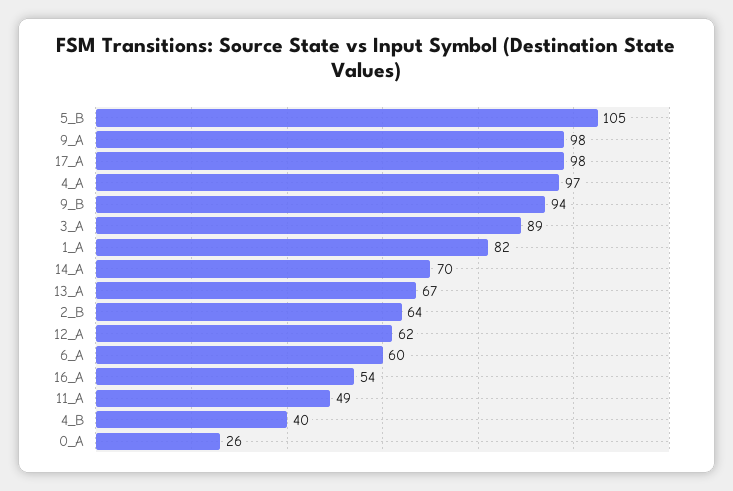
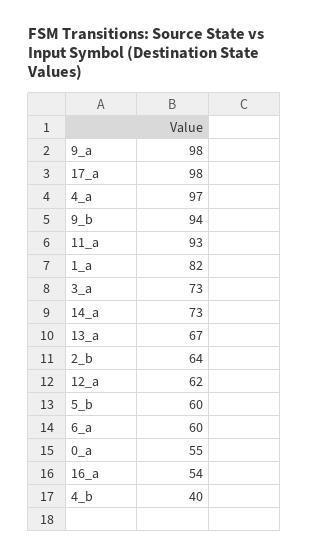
  {
-   "5_B": 105,
+   "5_B": 60,
    "9_A": 98,
    "17_A": 98,
    "4_A": 97,
    "9_B": 94,
-   "3_A": 89,
+   "3_A": 73,
    "1_A": 82,
-   "14_A": 70,
+   "14_A": 73,
    "13_A": 67,
    "2_B": 64,
    "12_A": 62,
    "6_A": 60,
    "16_A": 54,
-   "11_A": 49,
+   "11_A": 93,
    "4_B": 40,
-   "0_A": 26
+   "0_A": 55
  }

